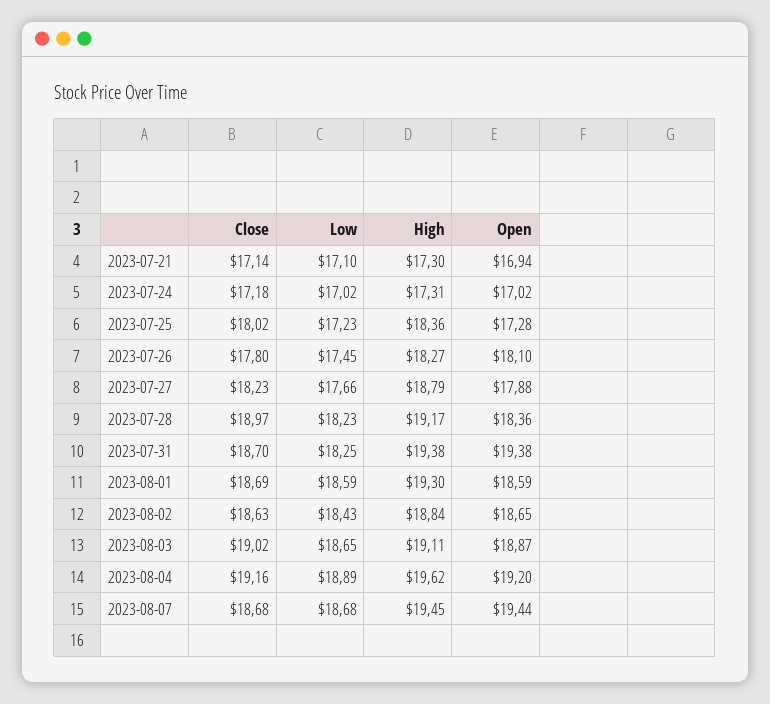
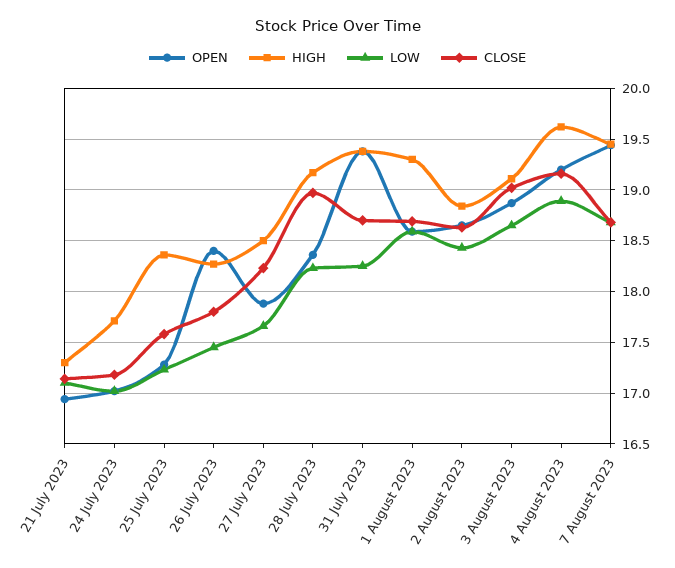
  {
    "Close": {
      "2023-07-21": 17.14,
      "2023-07-24": 17.18,
-     "2023-07-25": 18.02,
+     "2023-07-25": 17.6,
      "2023-07-26": 17.8,
      "2023-07-27": 18.23,
      "2023-07-28": 18.97,
      "2023-07-31": 18.7,
      "2023-08-01": 18.69,
      "2023-08-02": 18.63,
      "2023-08-03": 19.02,
      "2023-08-04": 19.16,
      "2023-08-07": 18.68
    },
    "Low": {
      "2023-07-21": 17.1,
      "2023-07-24": 17.02,
      "2023-07-25": 17.23,
      "2023-07-26": 17.45,
      "2023-07-27": 17.66,
      "2023-07-28": 18.23,
      "2023-07-31": 18.25,
      "2023-08-01": 18.59,
      "2023-08-02": 18.43,
      "2023-08-03": 18.65,
      "2023-08-04": 18.89,
      "2023-08-07": 18.68
    },
    "High": {
      "2023-07-21": 17.3,
-     "2023-07-24": 17.31,
+     "2023-07-24": 17.7,
      "2023-07-25": 18.36,
      "2023-07-26": 18.27,
-     "2023-07-27": 18.79,
+     "2023-07-27": 18.5,
      "2023-07-28": 19.17,
      "2023-07-31": 19.38,
      "2023-08-01": 19.3,
      "2023-08-02": 18.84,
      "2023-08-03": 19.11,
      "2023-08-04": 19.62,
      "2023-08-07": 19.45
    },
    "Open": {
      "2023-07-21": 16.94,
      "2023-07-24": 17.02,
      "2023-07-25": 17.28,
-     "2023-07-26": 18.1,
+     "2023-07-26": 18.4,
      "2023-07-27": 17.88,
      "2023-07-28": 18.36,
      "2023-07-31": 19.38,
      "2023-08-01": 18.59,
      "2023-08-02": 18.65,
      "2023-08-03": 18.87,
      "2023-08-04": 19.2,
      "2023-08-07": 19.44
    }
  }

